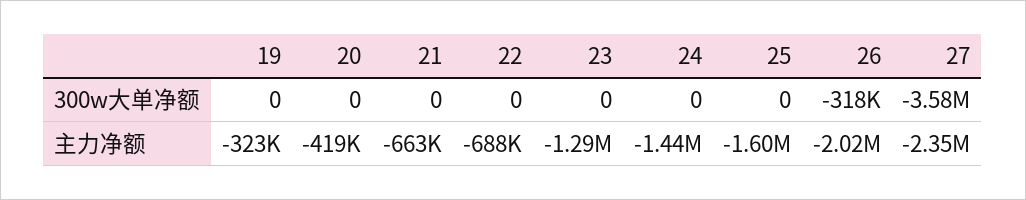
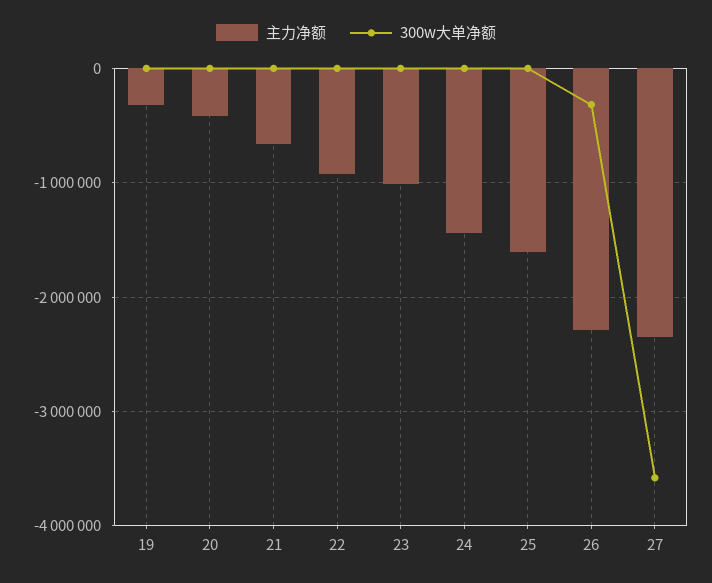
  {
    "300w大单净额": {
      "19": 0,
      "20": 0,
      "21": 0,
      "22": 0,
      "23": 0,
      "24": 0,
      "25": 0,
      "26": -318000,
      "27": -3580000
    },
    "主力净额": {
      "19": -323000,
      "20": -419000,
      "21": -663000,
-     "22": -688000,
+     "22": -900000,
-     "23": -1290000,
+     "23": -1000000,
      "24": -1440000,
      "25": -1600000,
-     "26": -2020000,
+     "26": -2300000,
      "27": -2350000
    }
  }

